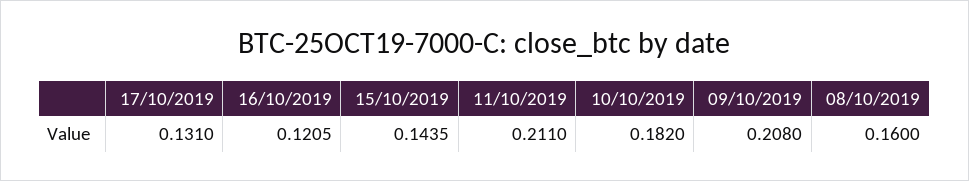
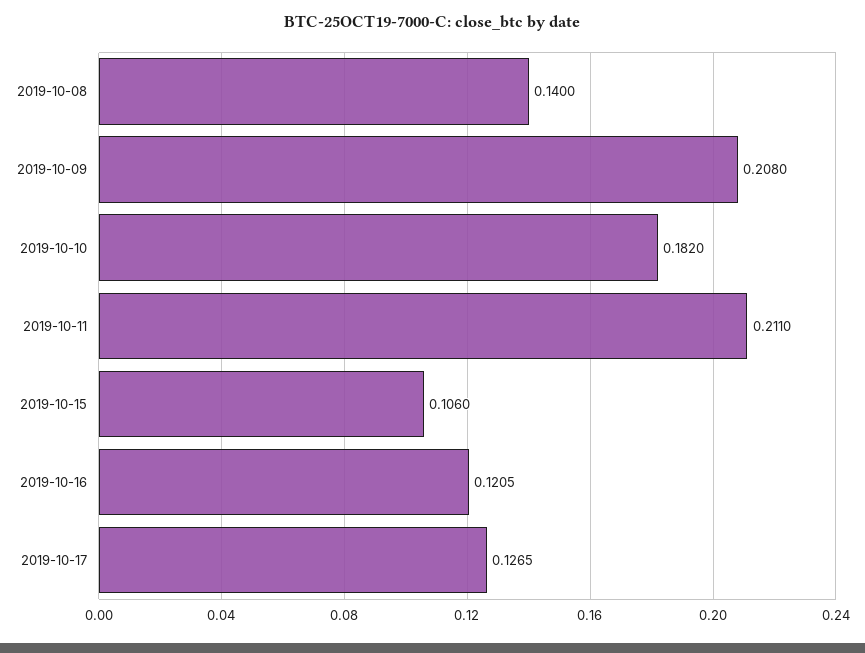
  {
-   "17/10/2019": 0.131,
+   "17/10/2019": 0.1265,
    "16/10/2019": 0.1205,
-   "15/10/2019": 0.1435,
+   "15/10/2019": 0.106,
    "11/10/2019": 0.211,
    "10/10/2019": 0.182,
    "09/10/2019": 0.208,
-   "08/10/2019": 0.16
+   "08/10/2019": 0.14
  }

